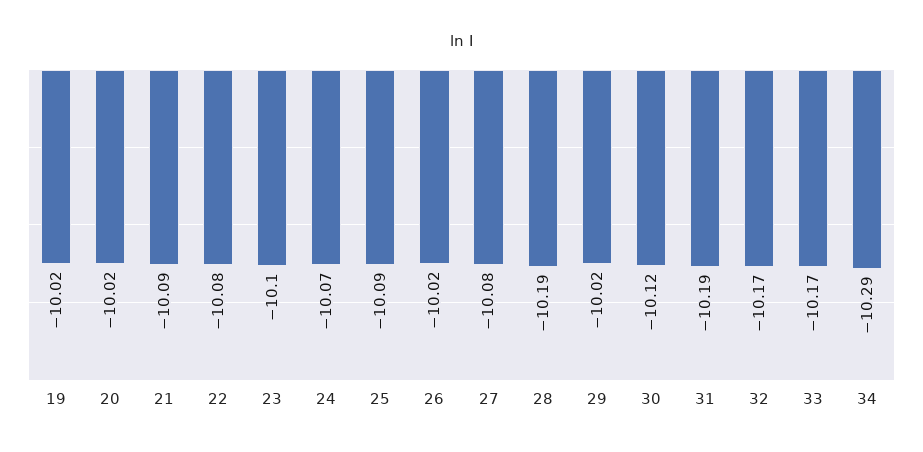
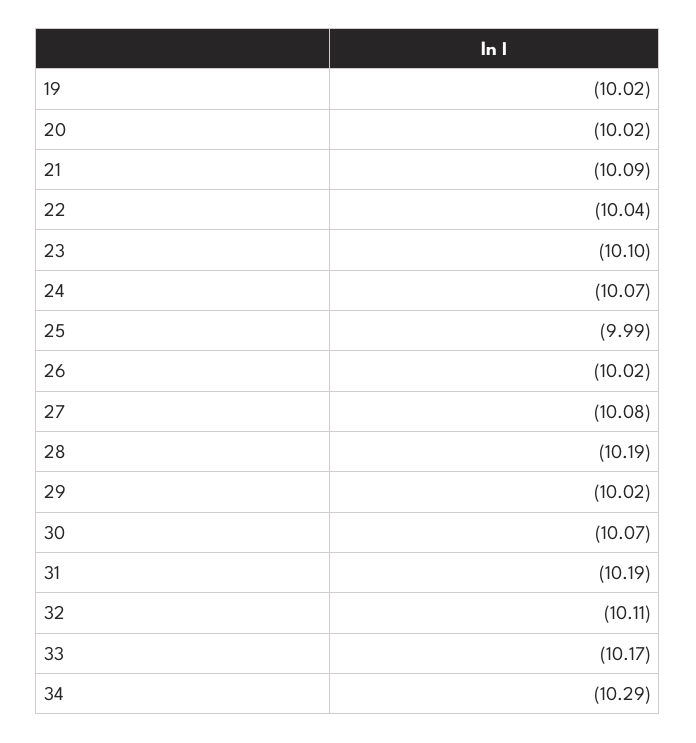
  {
    "19": -10.02,
    "20": -10.02,
    "21": -10.09,
-   "22": -10.08,
+   "22": -10.04,
    "23": -10.1,
    "24": -10.07,
-   "25": -10.09,
+   "25": -9.99,
    "26": -10.02,
    "27": -10.08,
    "28": -10.19,
    "29": -10.02,
-   "30": -10.12,
+   "30": -10.07,
    "31": -10.19,
-   "32": -10.17,
+   "32": -10.11,
    "33": -10.17,
    "34": -10.29
  }

